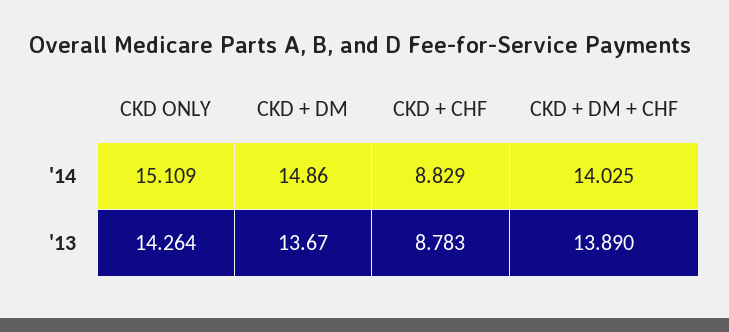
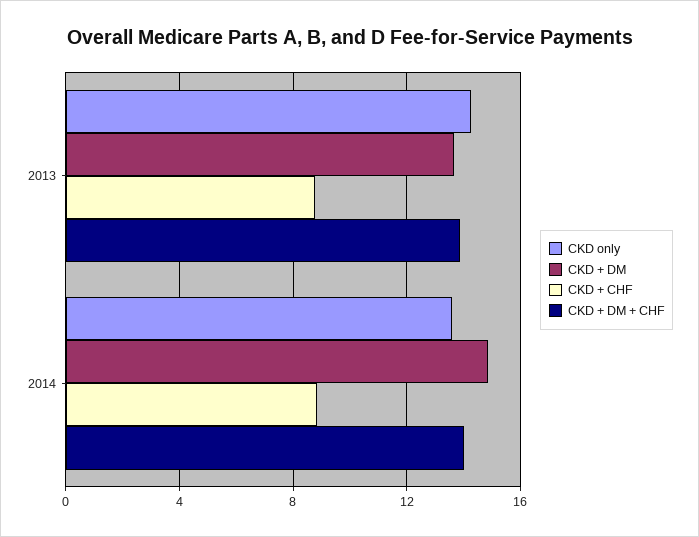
  {
    "CKD ONLY": {
-     "'14": 15.109,
+     "'14": 13.5,
      "'13": 14.264
    },
    "CKD + DM": {
      "'14": 14.86,
      "'13": 13.67
    },
    "CKD + CHF": {
      "'14": 8.829,
      "'13": 8.783
    },
    "CKD + DM + CHF": {
      "'14": 14.025,
      "'13": 13.89
    }
  }

